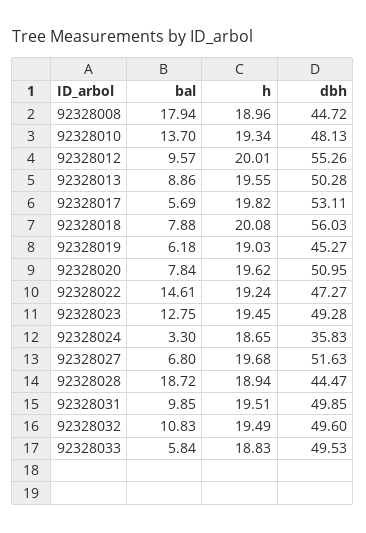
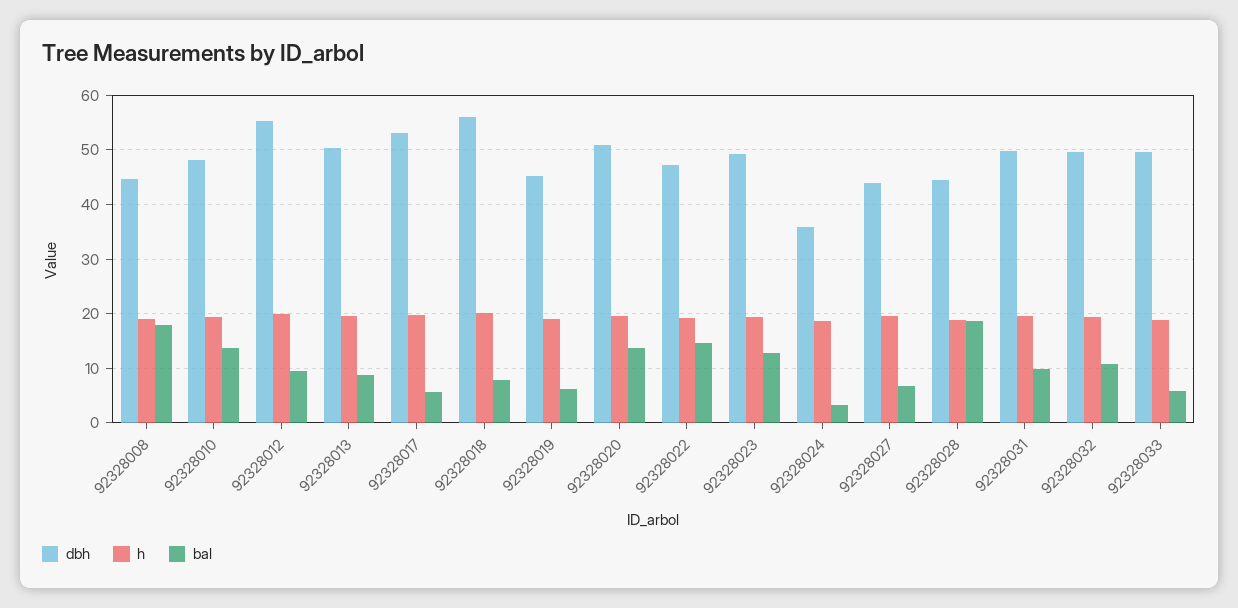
  {
    "bal": {
      "92328008": 17.94,
      "92328010": 13.7,
      "92328012": 9.57,
      "92328013": 8.86,
      "92328017": 5.69,
      "92328018": 7.88,
      "92328019": 6.18,
-     "92328020": 7.84,
+     "92328020": 14,
      "92328022": 14.61,
      "92328023": 12.75,
      "92328024": 3.3,
      "92328027": 6.8,
      "92328028": 18.72,
      "92328031": 9.85,
      "92328032": 10.83,
      "92328033": 5.84
    },
    "h": {
      "92328008": 18.96,
      "92328010": 19.34,
      "92328012": 20.01,
      "92328013": 19.55,
      "92328017": 19.82,
      "92328018": 20.08,
      "92328019": 19.03,
      "92328020": 19.62,
      "92328022": 19.24,
      "92328023": 19.45,
      "92328024": 18.65,
      "92328027": 19.68,
      "92328028": 18.94,
      "92328031": 19.51,
      "92328032": 19.49,
      "92328033": 18.83
    },
    "dbh": {
      "92328008": 44.72,
      "92328010": 48.13,
      "92328012": 55.26,
      "92328013": 50.28,
      "92328017": 53.11,
      "92328018": 56.03,
      "92328019": 45.27,
      "92328020": 50.95,
      "92328022": 47.27,
      "92328023": 49.28,
      "92328024": 35.83,
-     "92328027": 51.63,
+     "92328027": 44,
      "92328028": 44.47,
      "92328031": 49.85,
      "92328032": 49.6,
      "92328033": 49.53
    }
  }

